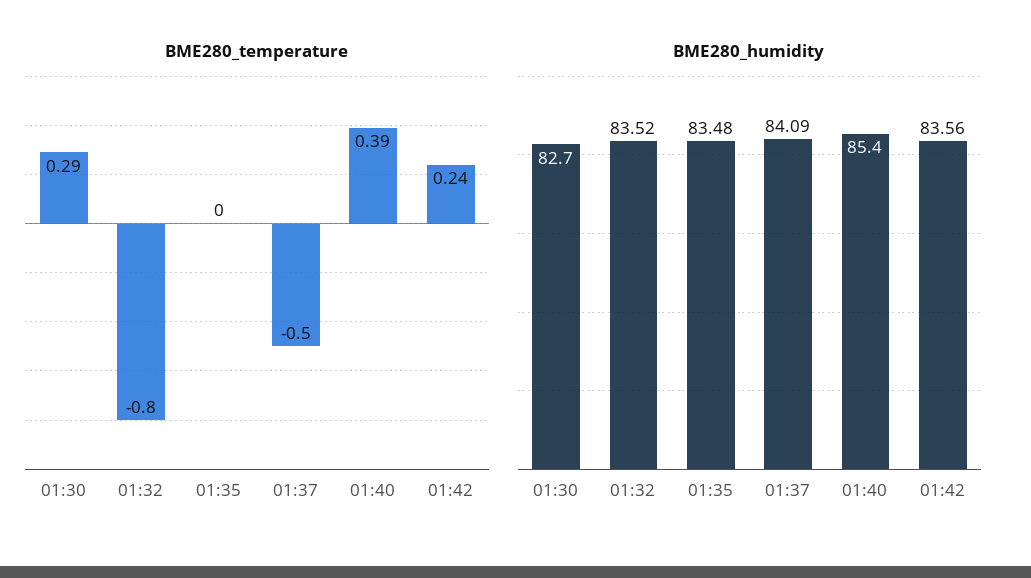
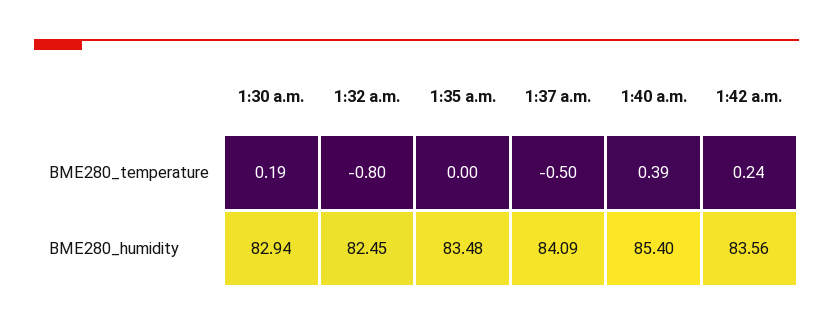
  {
    "BME280_temperature": {
-     "01:30": 0.29,
+     "01:30": 0.19,
      "01:32": -0.8,
      "01:35": 0,
      "01:37": -0.5,
      "01:40": 0.39,
      "01:42": 0.24
    },
    "BME280_humidity": {
-     "01:30": 82.7,
+     "01:30": 82.94,
-     "01:32": 83.52,
+     "01:32": 82.45,
      "01:35": 83.48,
      "01:37": 84.09,
      "01:40": 85.4,
      "01:42": 83.56
    }
  }

